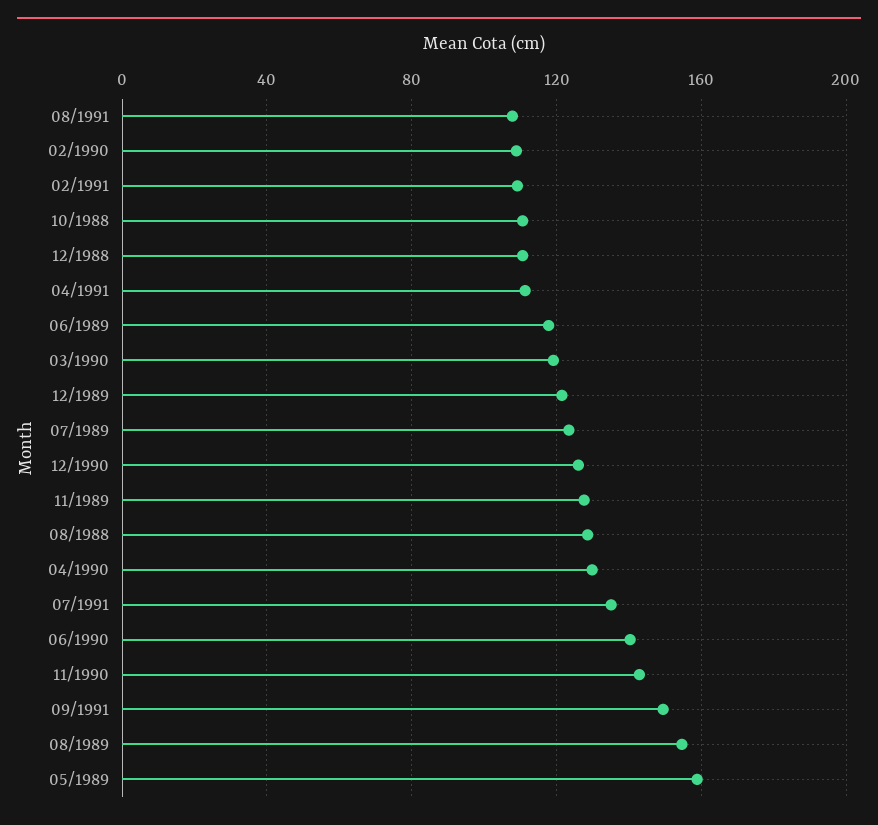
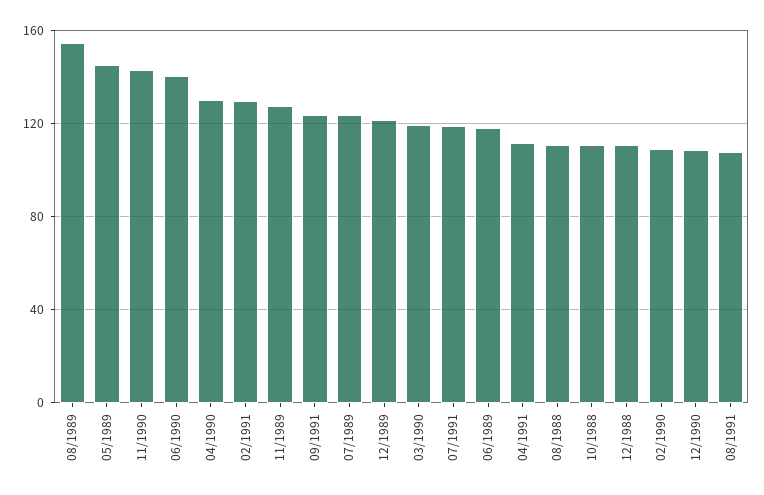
  {
    "08/1991": 110,
    "02/1990": 110,
-   "02/1991": 110,
+   "02/1991": 130,
    "10/1988": 110,
    "12/1988": 110,
    "04/1991": 110,
    "06/1989": 120,
    "03/1990": 120,
    "12/1989": 120,
    "07/1989": 125,
-   "12/1990": 125,
+   "12/1990": 110,
    "11/1989": 130,
-   "08/1988": 130,
+   "08/1988": 110,
    "04/1990": 130,
-   "07/1991": 135,
+   "07/1991": 120,
    "06/1990": 140,
    "11/1990": 145,
-   "09/1991": 150,
+   "09/1991": 125,
    "08/1989": 155,
-   "05/1989": 160
+   "05/1989": 145
  }

